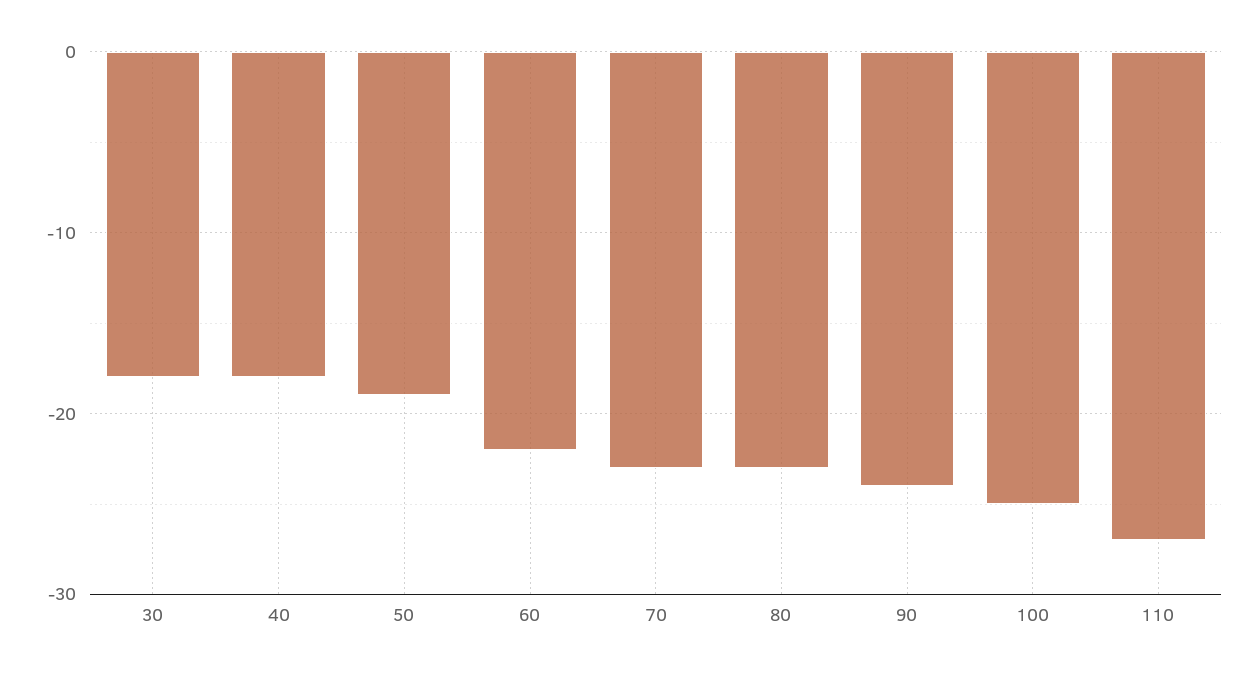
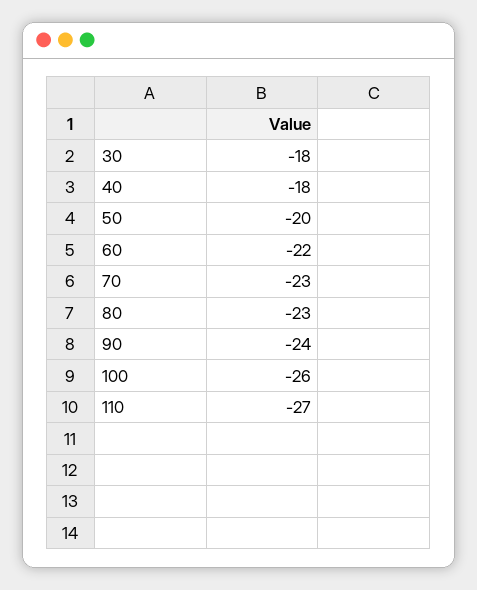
  {
    "30": -18,
    "40": -18,
-   "50": -19,
+   "50": -20,
    "60": -22,
    "70": -23,
    "80": -23,
    "90": -24,
-   "100": -25,
+   "100": -26,
    "110": -27
  }

